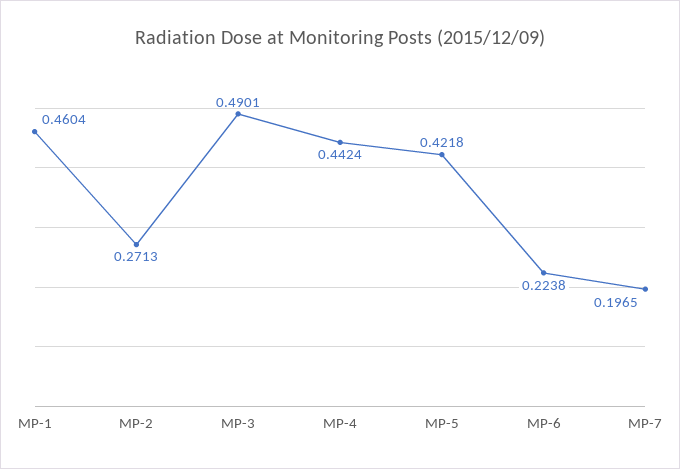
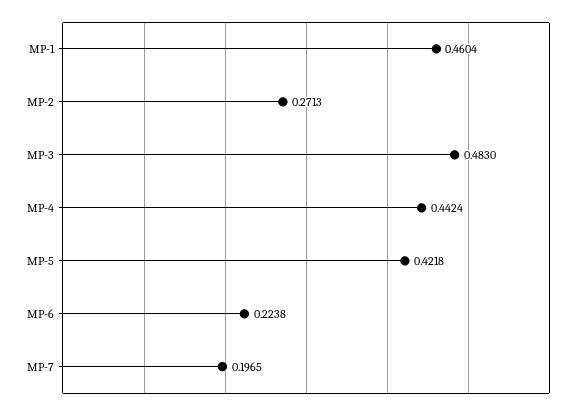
  {
    "MP-1": 0.4604,
    "MP-2": 0.2713,
-   "MP-3": 0.4901,
+   "MP-3": 0.483,
    "MP-4": 0.4424,
    "MP-5": 0.4218,
    "MP-6": 0.2238,
    "MP-7": 0.1965
  }

